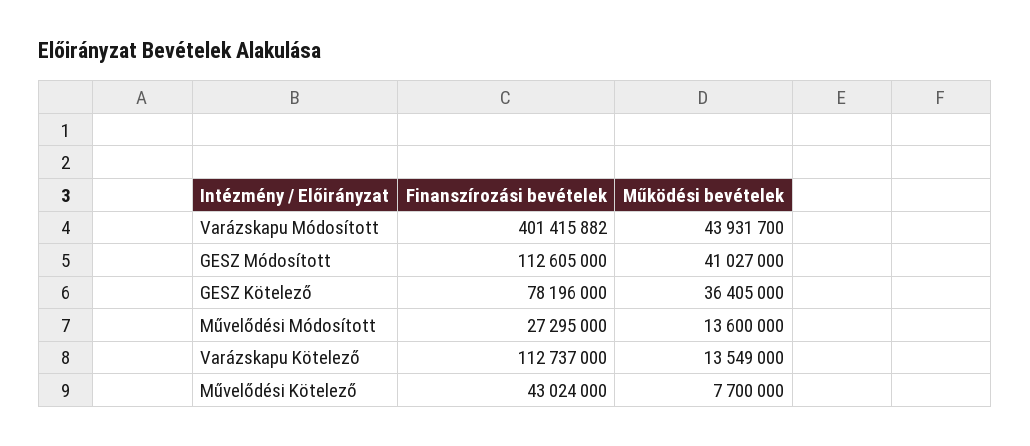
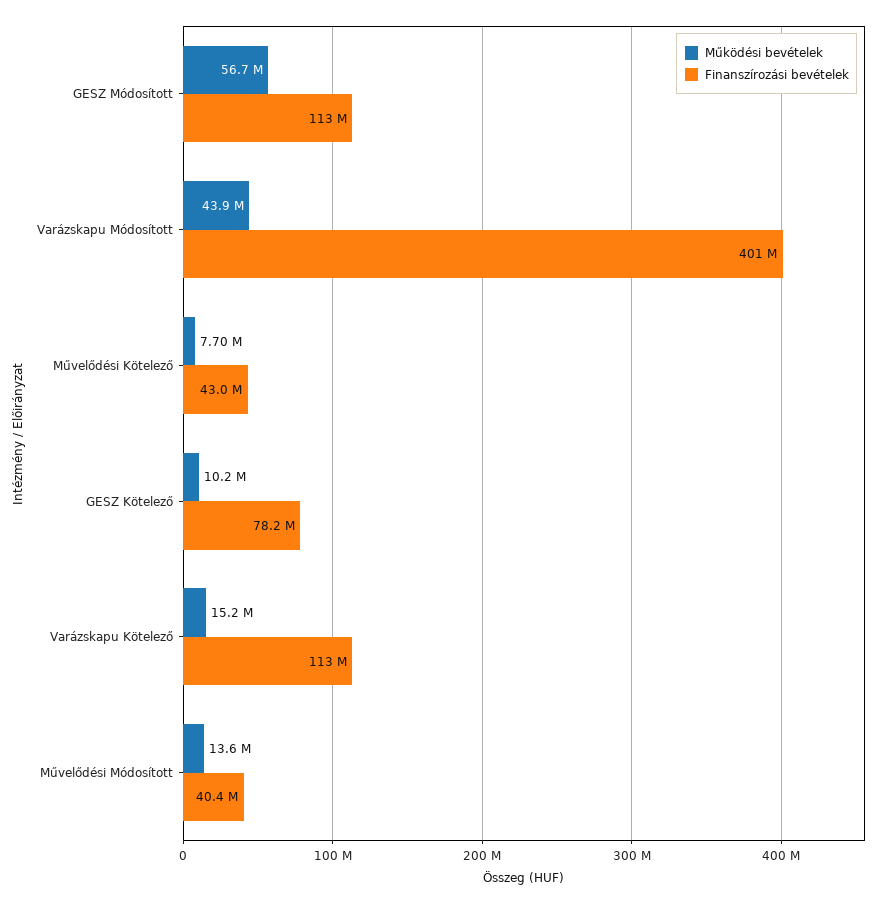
  {
    "Finanszírozási bevételek": {
      "Varázskapu Módosított": 401415882,
      "GESZ Módosított": 112605000,
      "GESZ Kötelező": 78196000,
-     "Művelődési Módosított": 27295000,
+     "Művelődési Módosított": 40400000,
      "Varázskapu Kötelező": 112737000,
      "Művelődési Kötelező": 43024000
    },
    "Működési bevételek": {
      "Varázskapu Módosított": 43931700,
-     "GESZ Módosított": 41027000,
+     "GESZ Módosított": 56700000,
-     "GESZ Kötelező": 36405000,
+     "GESZ Kötelező": 10200000,
      "Művelődési Módosított": 13600000,
-     "Varázskapu Kötelező": 13549000,
+     "Varázskapu Kötelező": 15200000,
      "Művelődési Kötelező": 7700000
    }
  }

